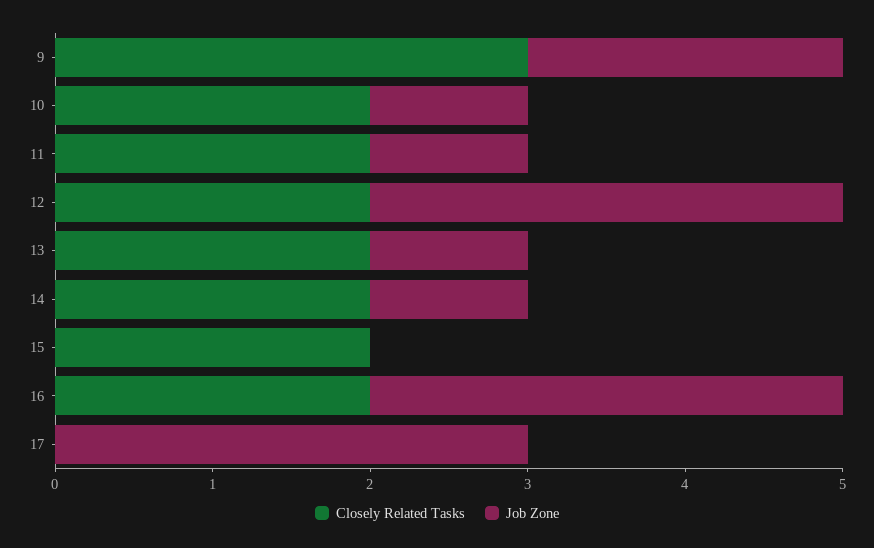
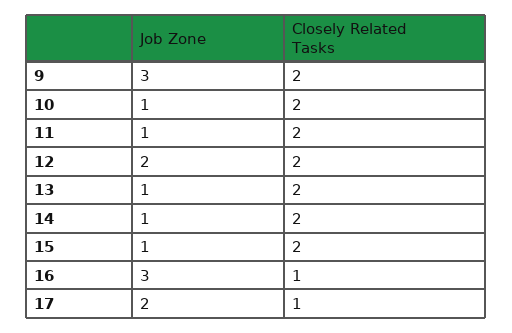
  {
    "Closely Related Tasks": {
-     "9": 3,
+     "9": 2,
      "10": 2,
      "11": 2,
      "12": 2,
      "13": 2,
      "14": 2,
      "15": 2,
-     "16": 2,
+     "16": 1,
-     "17": 0
+     "17": 1
    },
    "Job Zone": {
-     "9": 2,
+     "9": 3,
      "10": 1,
      "11": 1,
-     "12": 3,
+     "12": 2,
      "13": 1,
      "14": 1,
-     "15": 0,
+     "15": 1,
      "16": 3,
-     "17": 3
+     "17": 2
    }
  }

